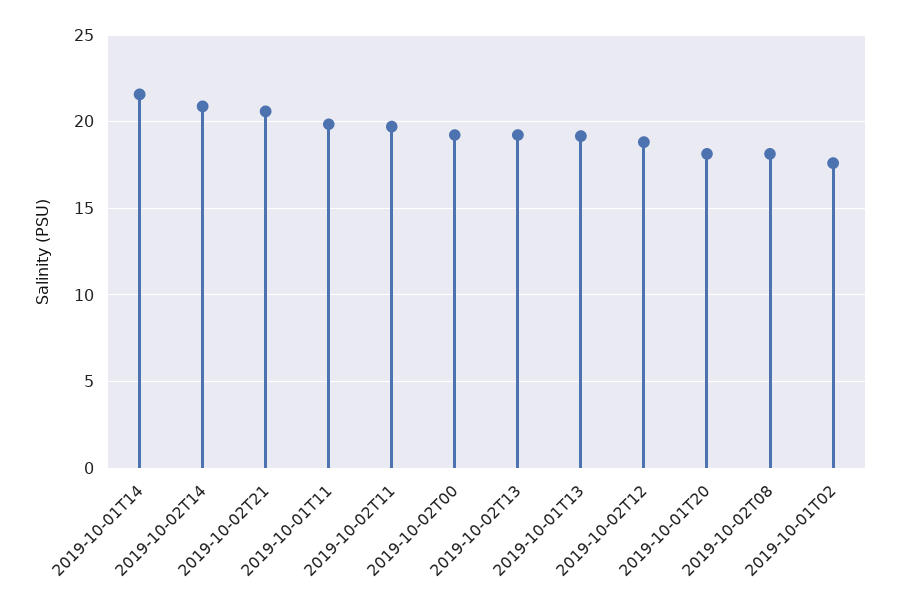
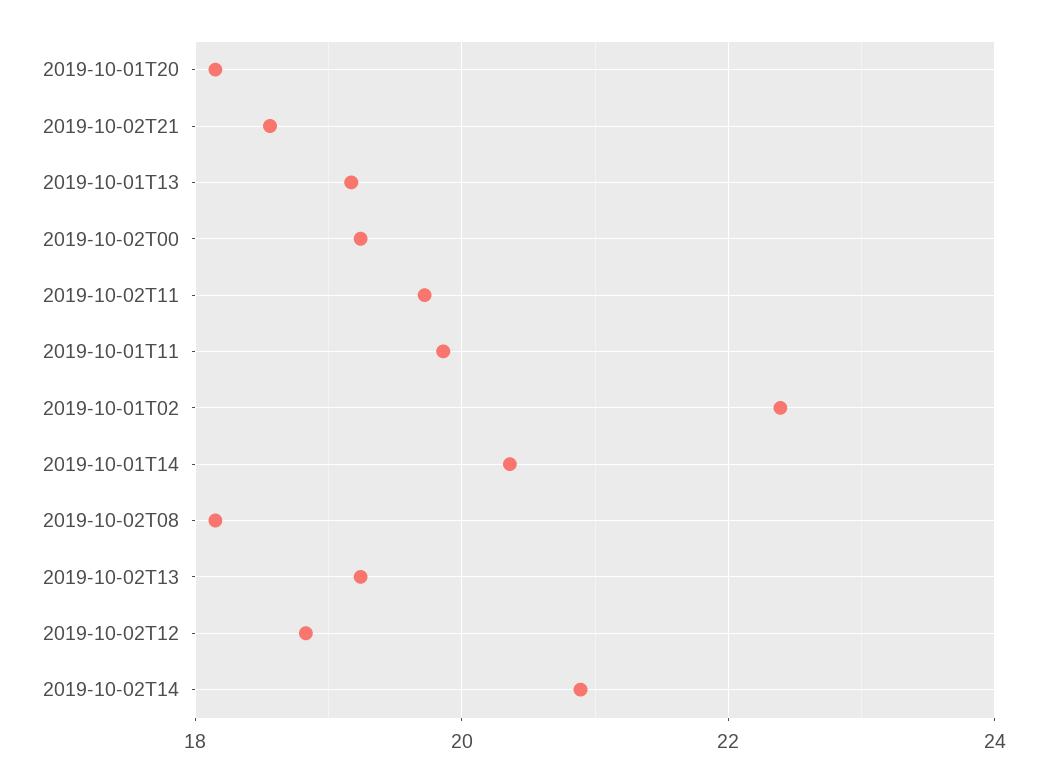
  {
-   "2019-10-01T14": 21.5,
+   "2019-10-01T14": 20.4,
    "2019-10-02T14": 20.8,
-   "2019-10-02T21": 20.5,
+   "2019-10-02T21": 18.6,
    "2019-10-01T11": 19.8,
    "2019-10-02T11": 19.8,
    "2019-10-02T00": 19.2,
    "2019-10-02T13": 19.2,
    "2019-10-01T13": 19.2,
    "2019-10-02T12": 18.8,
    "2019-10-01T20": 18.2,
    "2019-10-02T08": 18.2,
-   "2019-10-01T02": 17.5
+   "2019-10-01T02": 22.4
  }

